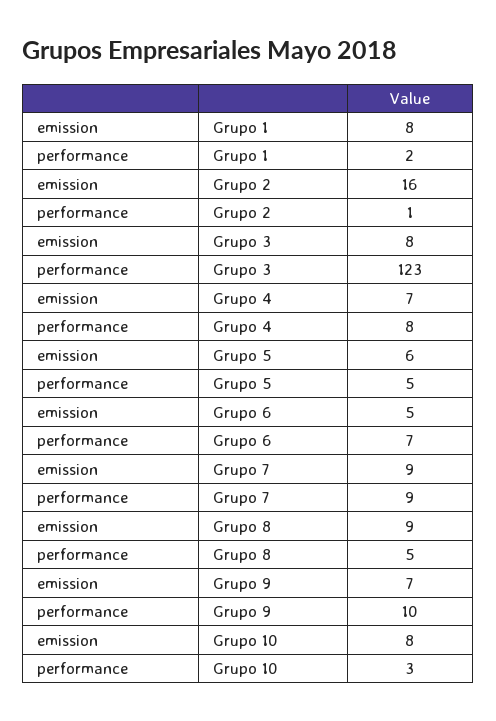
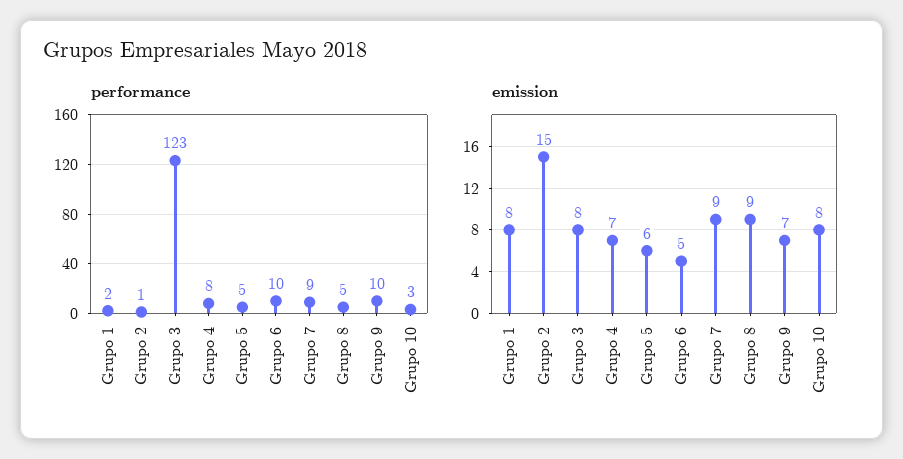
  {
    "emission": {
      "Grupo 1": 8,
-     "Grupo 2": 16,
+     "Grupo 2": 15,
      "Grupo 3": 8,
      "Grupo 4": 7,
      "Grupo 5": 6,
      "Grupo 6": 5,
      "Grupo 7": 9,
      "Grupo 8": 9,
      "Grupo 9": 7,
      "Grupo 10": 8
    },
    "performance": {
      "Grupo 1": 2,
      "Grupo 2": 1,
      "Grupo 3": 123,
      "Grupo 4": 8,
      "Grupo 5": 5,
-     "Grupo 6": 7,
+     "Grupo 6": 10,
      "Grupo 7": 9,
      "Grupo 8": 5,
      "Grupo 9": 10,
      "Grupo 10": 3
    }
  }

